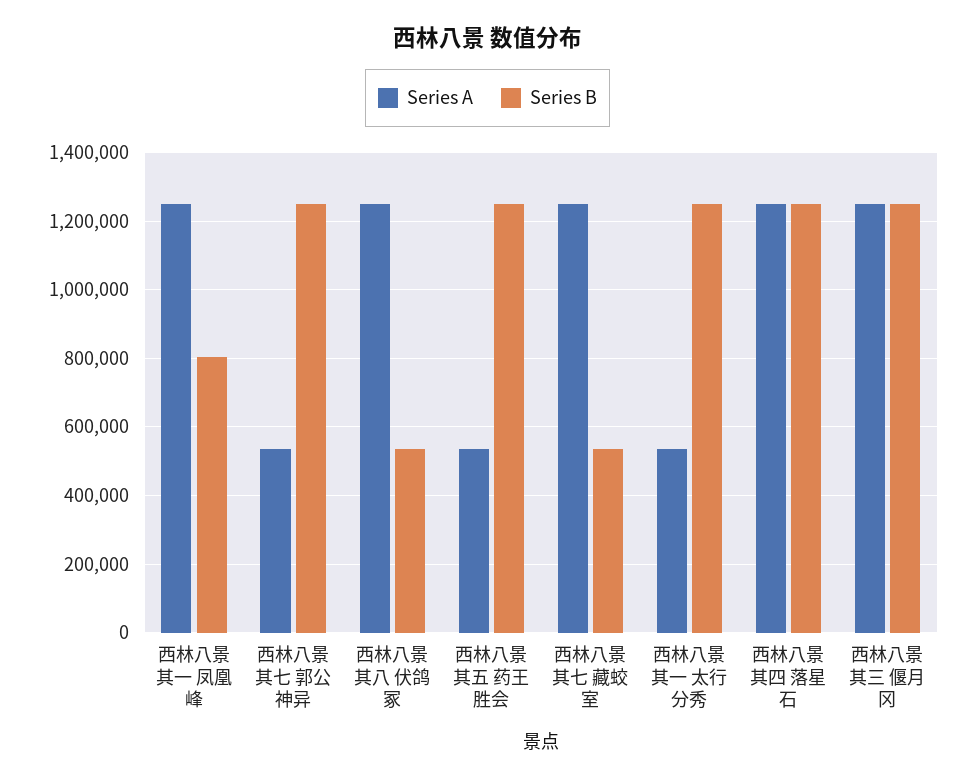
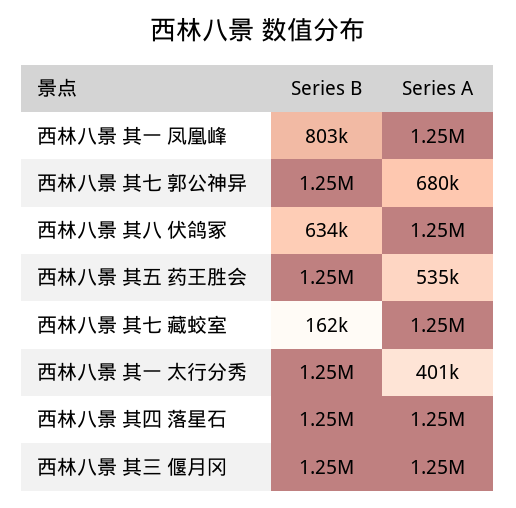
  {
    "Series A": {
      "西林八景 其一 凤凰峰": 1250000,
-     "西林八景 其七 郭公神异": 540000,
+     "西林八景 其七 郭公神异": 680000,
      "西林八景 其八 伏鸽冢": 1250000,
      "西林八景 其五 药王胜会": 535000,
      "西林八景 其七 藏蛟室": 1250000,
-     "西林八景 其一 太行分秀": 540000,
+     "西林八景 其一 太行分秀": 401000,
      "西林八景 其四 落星石": 1250000,
      "西林八景 其三 偃月冈": 1250000
    },
    "Series B": {
      "西林八景 其一 凤凰峰": 803000,
      "西林八景 其七 郭公神异": 1250000,
-     "西林八景 其八 伏鸽冢": 540000,
+     "西林八景 其八 伏鸽冢": 634000,
      "西林八景 其五 药王胜会": 1250000,
-     "西林八景 其七 藏蛟室": 540000,
+     "西林八景 其七 藏蛟室": 162000,
      "西林八景 其一 太行分秀": 1250000,
      "西林八景 其四 落星石": 1250000,
      "西林八景 其三 偃月冈": 1250000
    }
  }

